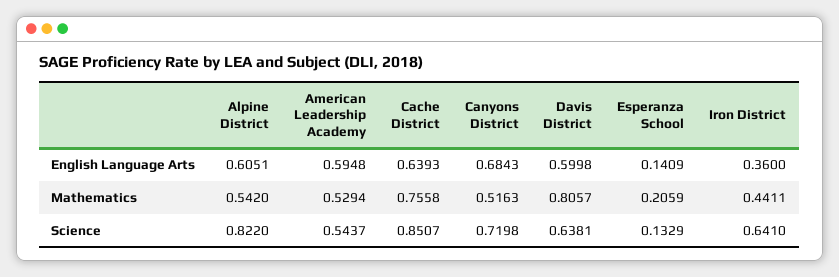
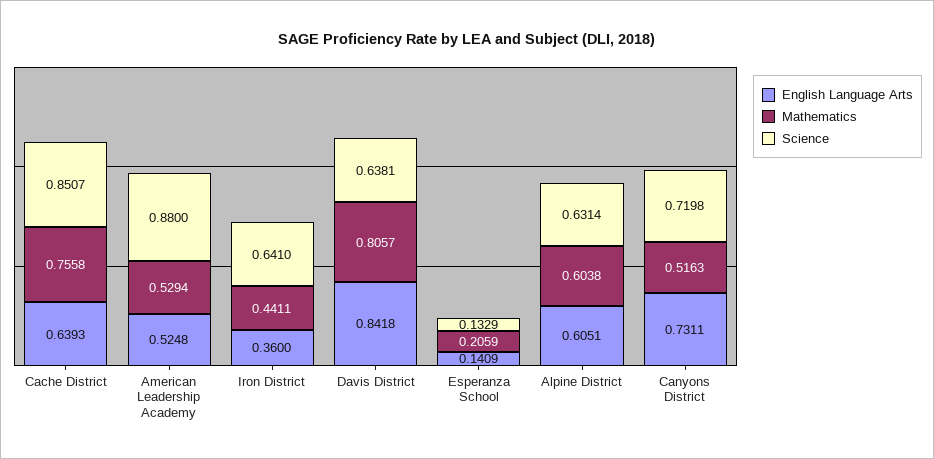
  {
    "English Language Arts": {
      "Alpine District": 0.6051,
-     "American Leadership Academy": 0.5948,
+     "American Leadership Academy": 0.5248,
      "Cache District": 0.6393,
-     "Canyons District": 0.6843,
+     "Canyons District": 0.7311,
-     "Davis District": 0.5998,
+     "Davis District": 0.8418,
      "Esperanza School": 0.1409,
      "Iron District": 0.36
    },
    "Mathematics": {
-     "Alpine District": 0.542,
+     "Alpine District": 0.6038,
      "American Leadership Academy": 0.5294,
      "Cache District": 0.7558,
      "Canyons District": 0.5163,
      "Davis District": 0.8057,
      "Esperanza School": 0.2059,
      "Iron District": 0.4411
    },
    "Science": {
-     "Alpine District": 0.822,
+     "Alpine District": 0.6314,
-     "American Leadership Academy": 0.5437,
+     "American Leadership Academy": 0.88,
      "Cache District": 0.8507,
      "Canyons District": 0.7198,
      "Davis District": 0.6381,
      "Esperanza School": 0.1329,
      "Iron District": 0.641
    }
  }

